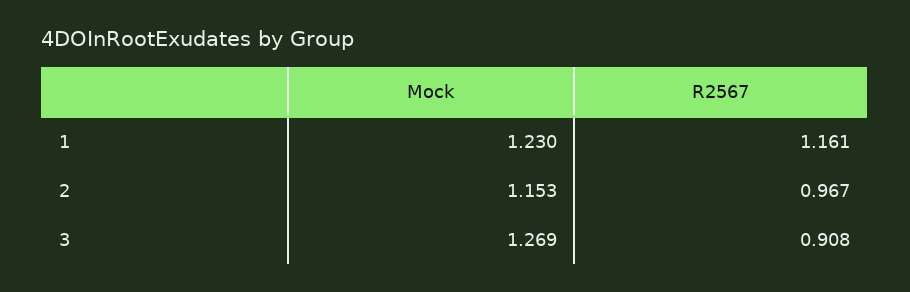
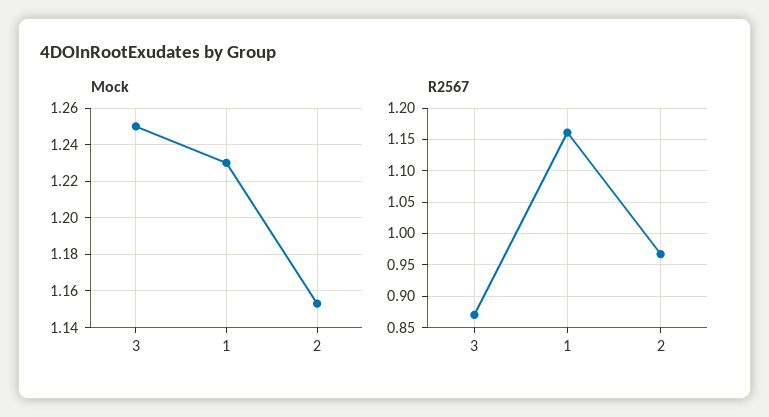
  {
    "Mock": {
      "1": 1.23,
      "2": 1.153,
-     "3": 1.269
+     "3": 1.25
    },
    "R2567": {
      "1": 1.161,
      "2": 0.967,
-     "3": 0.908
+     "3": 0.87
    }
  }

